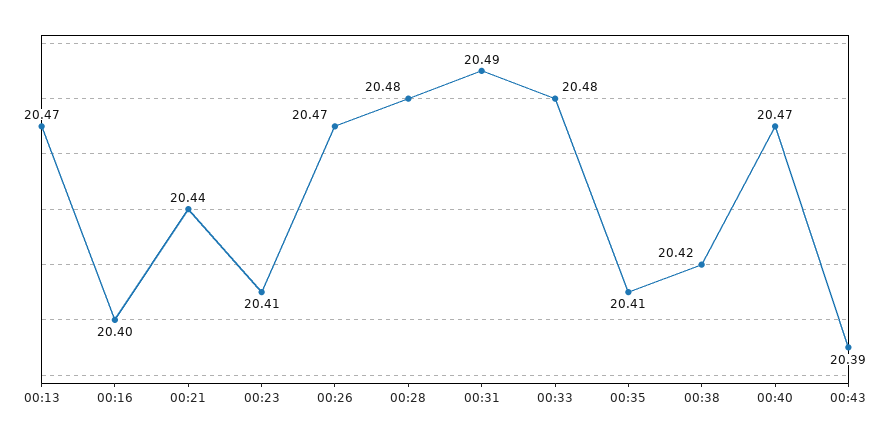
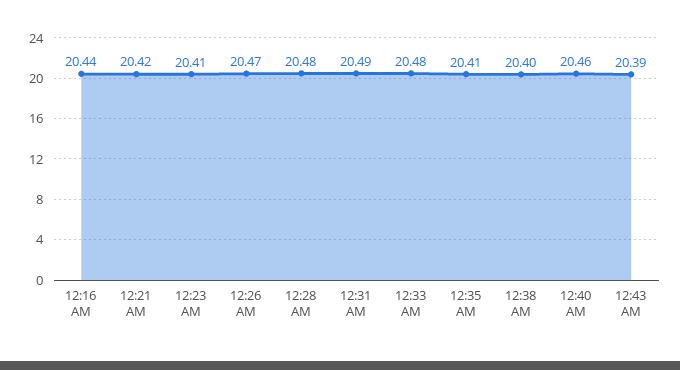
  {
-   "00:13": 20.47,
-   "00:16": 20.4,
+   "00:16": 20.44,
-   "00:21": 20.44,
+   "00:21": 20.42,
    "00:23": 20.41,
    "00:26": 20.47,
    "00:28": 20.48,
    "00:31": 20.49,
    "00:33": 20.48,
    "00:35": 20.41,
-   "00:38": 20.42,
+   "00:38": 20.4,
-   "00:40": 20.47,
+   "00:40": 20.46,
    "00:43": 20.39
  }

